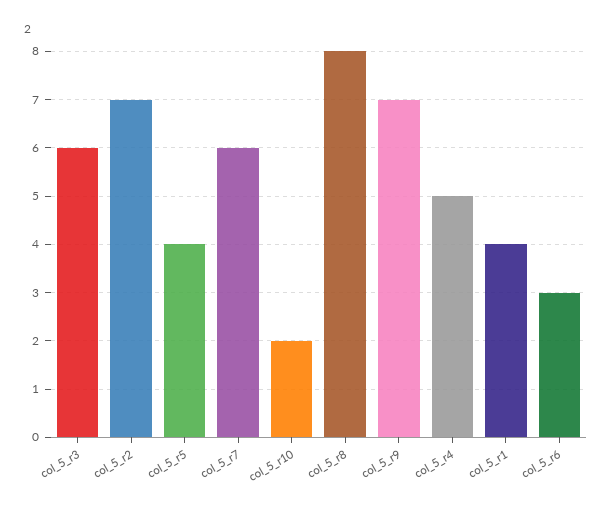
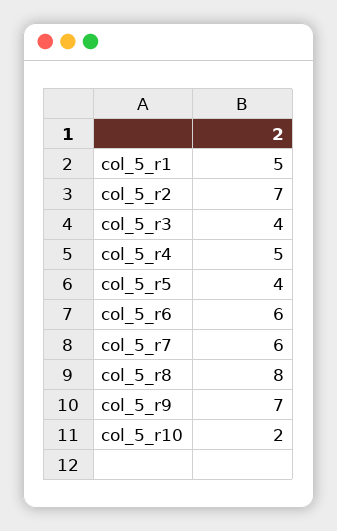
  {
-   "col_5_r3": 6,
+   "col_5_r3": 4,
    "col_5_r2": 7,
    "col_5_r5": 4,
    "col_5_r7": 6,
    "col_5_r10": 2,
    "col_5_r8": 8,
    "col_5_r9": 7,
    "col_5_r4": 5,
-   "col_5_r1": 4,
+   "col_5_r1": 5,
-   "col_5_r6": 3
+   "col_5_r6": 6
  }

